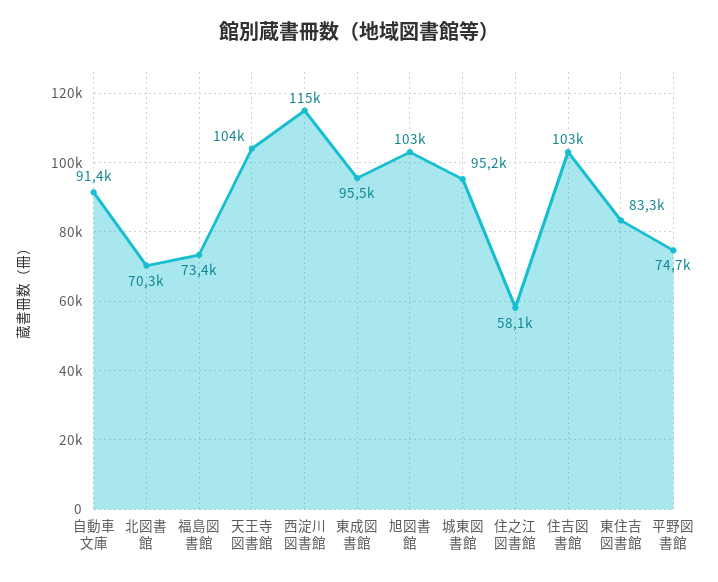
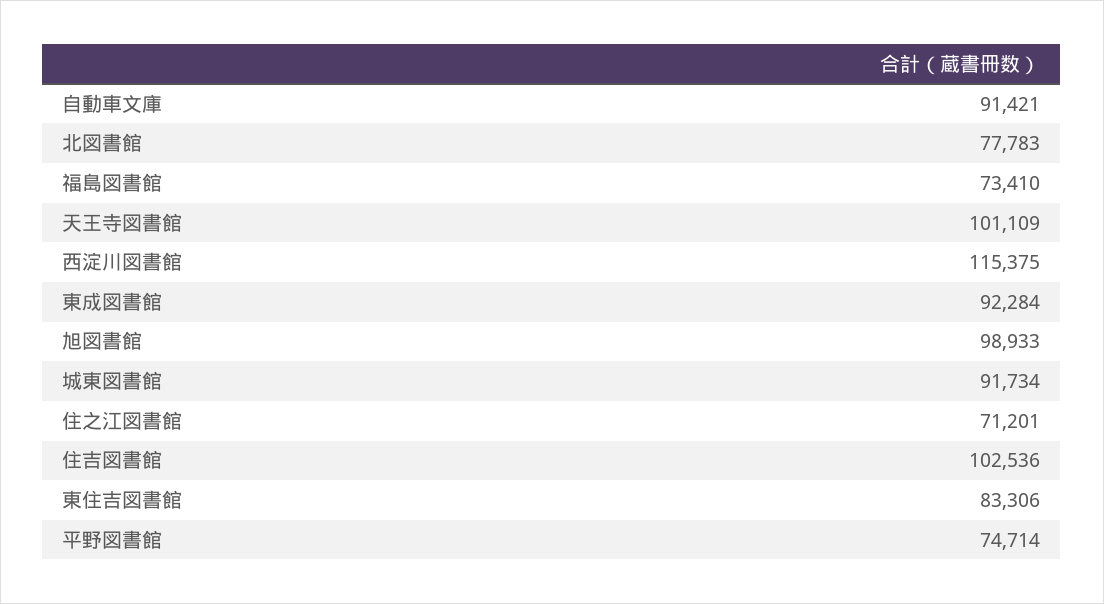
  {
    "自動車文庫": 91421,
-   "北図書館": 70300,
+   "北図書館": 77783,
    "福島図書館": 73410,
-   "天王寺図書館": 104000,
+   "天王寺図書館": 101109,
    "西淀川図書館": 115375,
-   "東成図書館": 95500,
+   "東成図書館": 92284,
-   "旭図書館": 103000,
+   "旭図書館": 98933,
-   "城東図書館": 95200,
+   "城東図書館": 91734,
-   "住之江図書館": 58100,
+   "住之江図書館": 71201,
    "住吉図書館": 102536,
    "東住吉図書館": 83306,
    "平野図書館": 74714
  }

